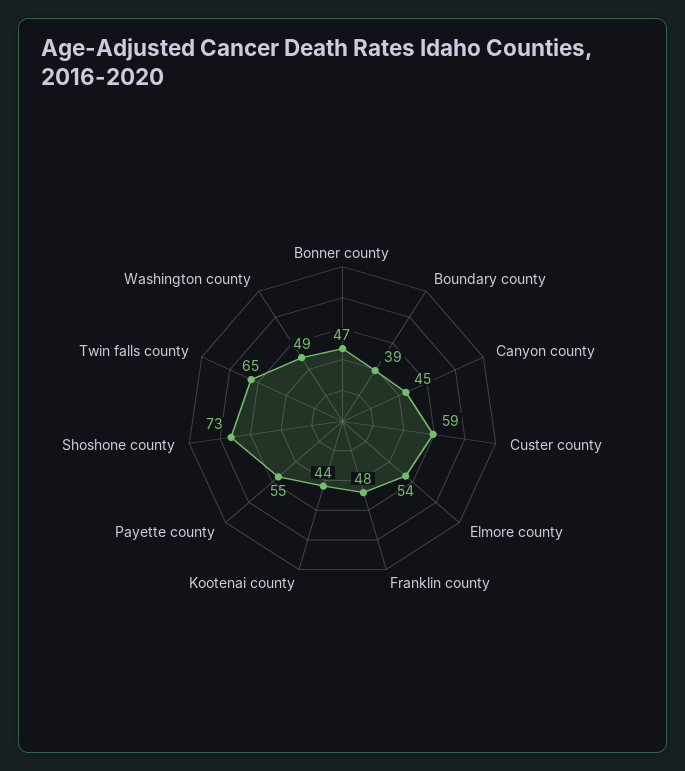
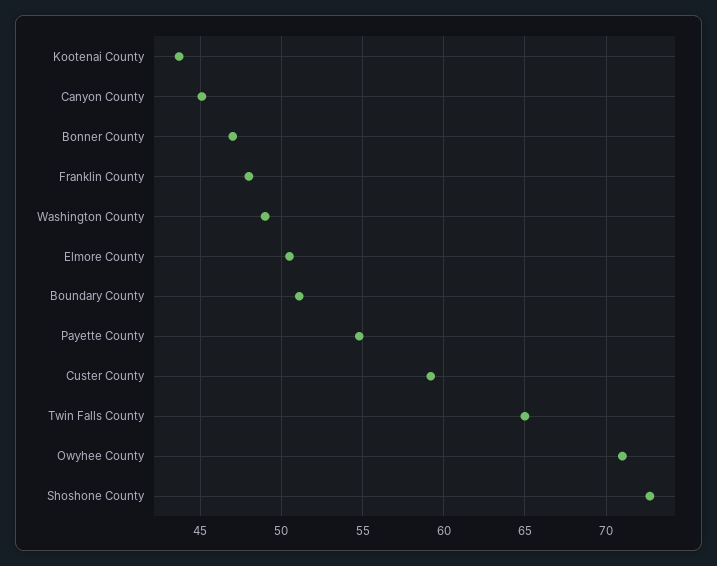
  {
    "Bonner county": 47,
-   "Boundary county": 39,
+   "Boundary county": 51,
    "Canyon county": 45,
    "Custer county": 59,
-   "Elmore county": 54,
+   "Elmore county": 50.5,
    "Franklin county": 48,
    "Kootenai county": 44,
    "Payette county": 55,
    "Shoshone county": 73,
    "Twin falls county": 65,
-   "Washington county": 49
+   "Washington county": 49,
+   "Owyhee County": 71
  }

